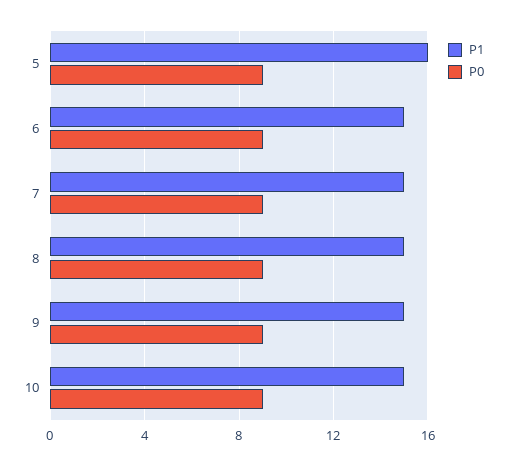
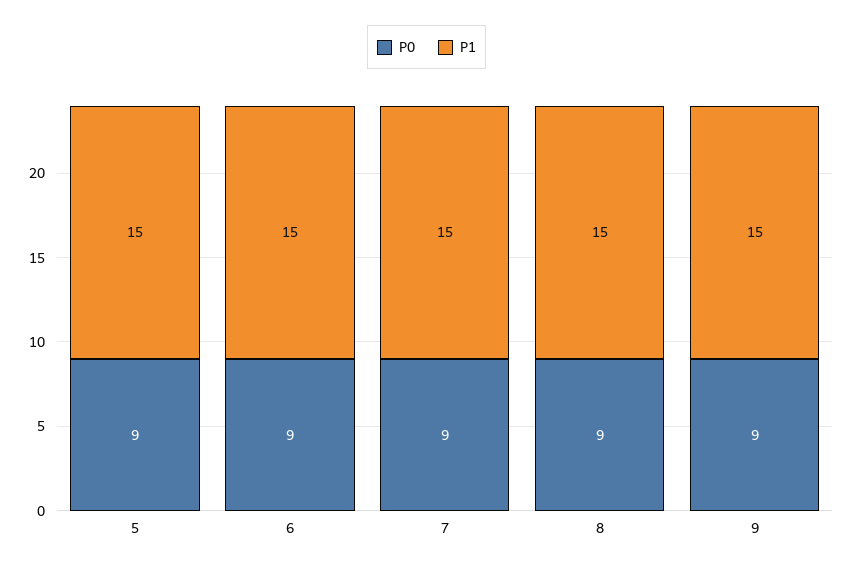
  {
    "P1": {
-     "5": 16,
+     "5": 15,
      "6": 15,
      "7": 15,
      "8": 15,
-     "9": 15,
+     "9": 15
-     "10": 15
    },
    "P0": {
      "5": 9,
      "6": 9,
      "7": 9,
      "8": 9,
-     "9": 9,
+     "9": 9
-     "10": 9
    }
  }

